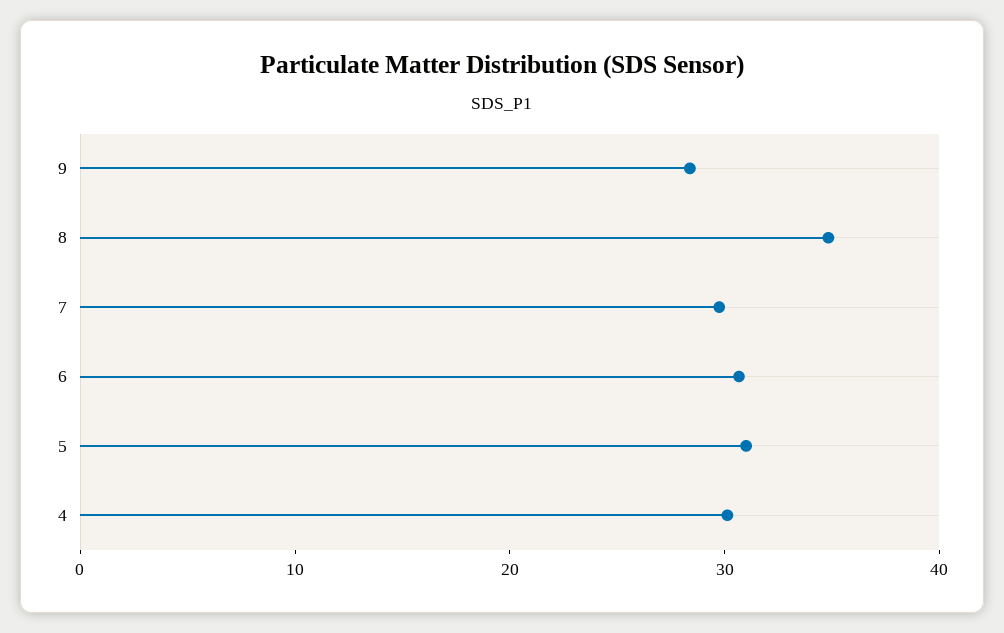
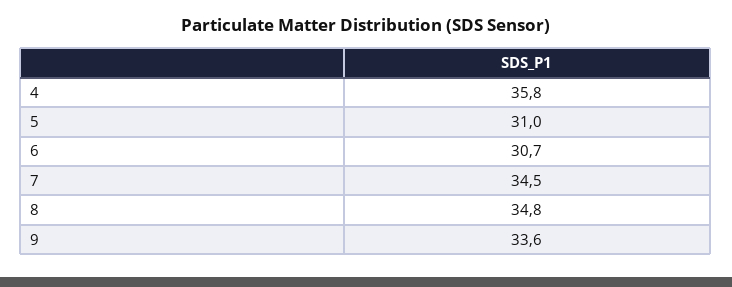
  {
-   "9": 28,
+   "9": 33.6,
    "8": 34.8,
-   "7": 30,
+   "7": 34.5,
    "6": 30.7,
    "5": 31,
-   "4": 30
+   "4": 35.8
  }

